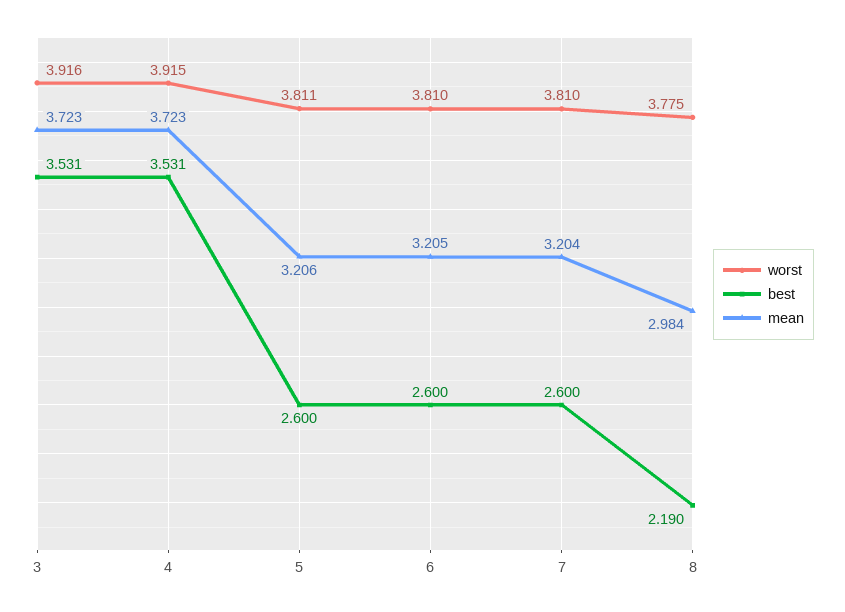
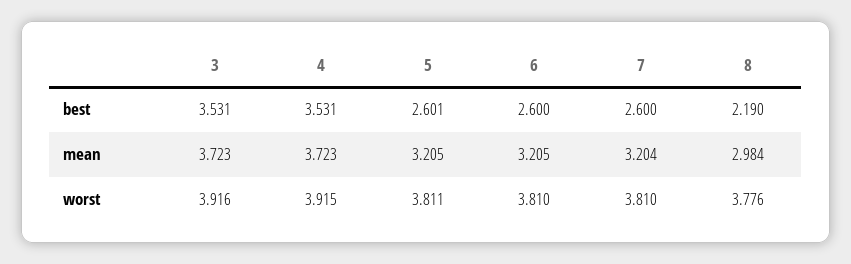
  {
    "worst": {
      "3": 3.916,
      "4": 3.915,
      "5": 3.811,
      "6": 3.81,
      "7": 3.81,
-     "8": 3.775
+     "8": 3.776
    },
    "best": {
      "3": 3.531,
      "4": 3.531,
-     "5": 2.6,
+     "5": 2.601,
      "6": 2.6,
      "7": 2.6,
      "8": 2.19
    },
    "mean": {
      "3": 3.723,
      "4": 3.723,
-     "5": 3.206,
+     "5": 3.205,
      "6": 3.205,
      "7": 3.204,
      "8": 2.984
    }
  }

